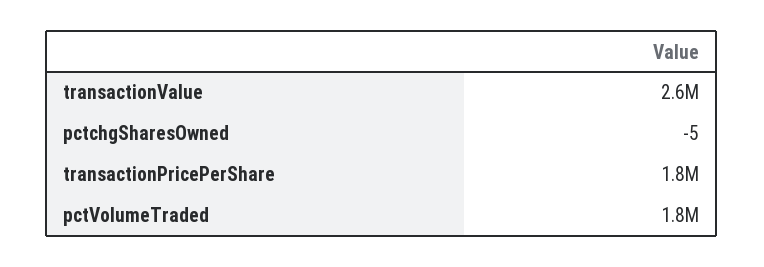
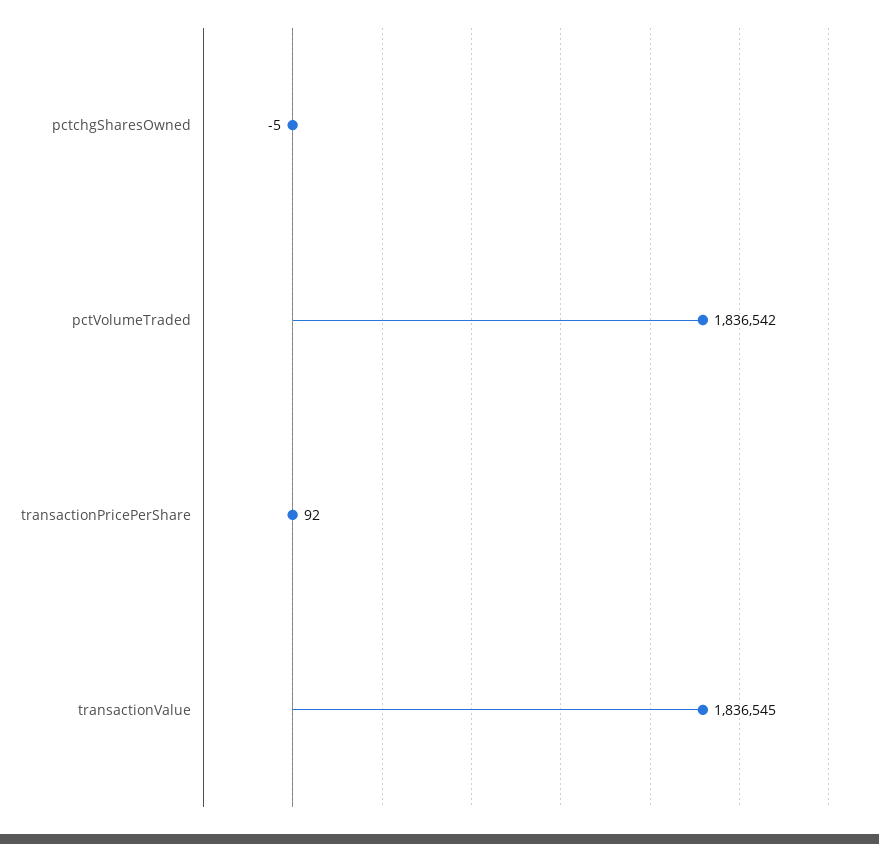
  {
-   "transactionValue": 2600000,
+   "transactionValue": 1836545,
    "pctchgSharesOwned": -5,
-   "transactionPricePerShare": 1800000,
+   "transactionPricePerShare": 92,
    "pctVolumeTraded": 1836542
  }

